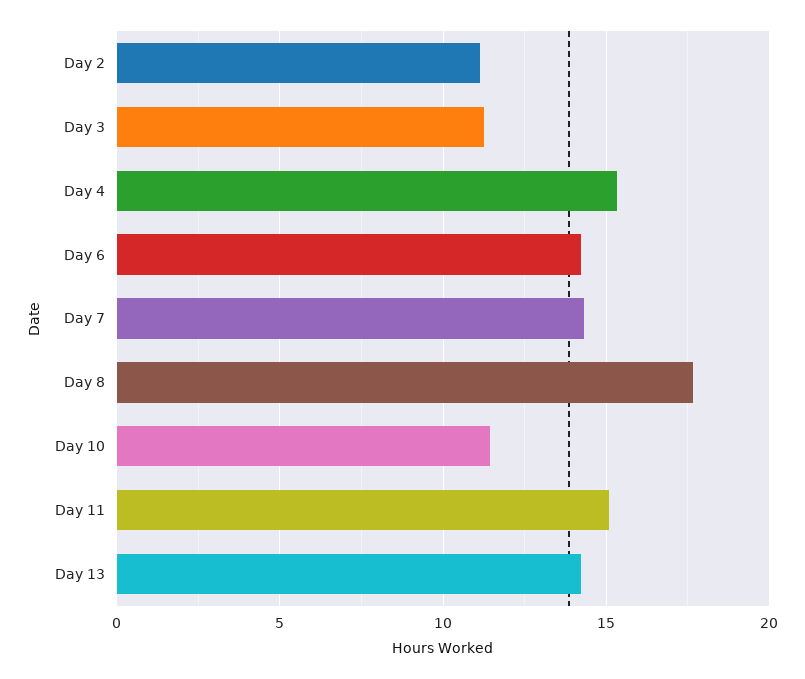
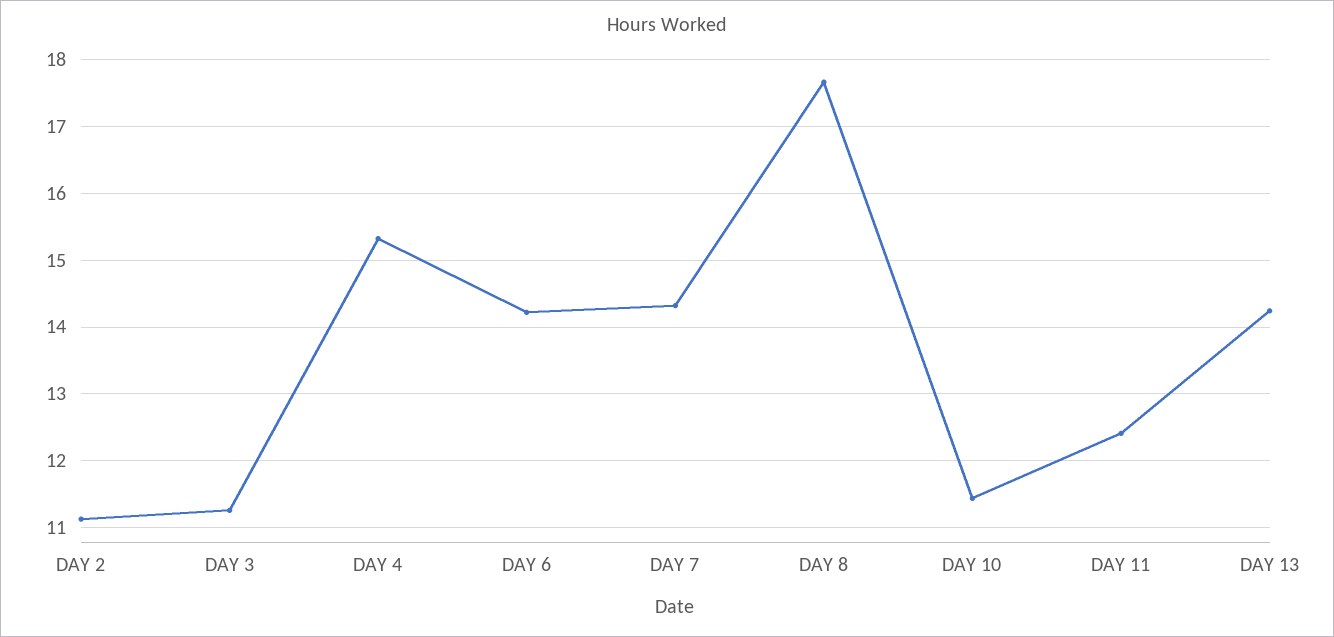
  {
    "Day 2": 11.1,
    "Day 3": 11.3,
    "Day 4": 15.3,
    "Day 6": 14.2,
    "Day 7": 14.3,
    "Day 8": 17.7,
    "Day 10": 11.4,
-   "Day 11": 15,
+   "Day 11": 12.4,
    "Day 13": 14.2
  }

